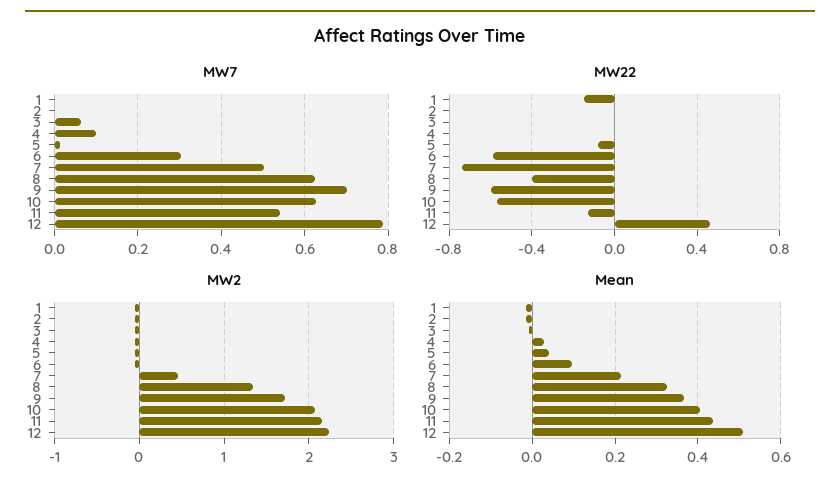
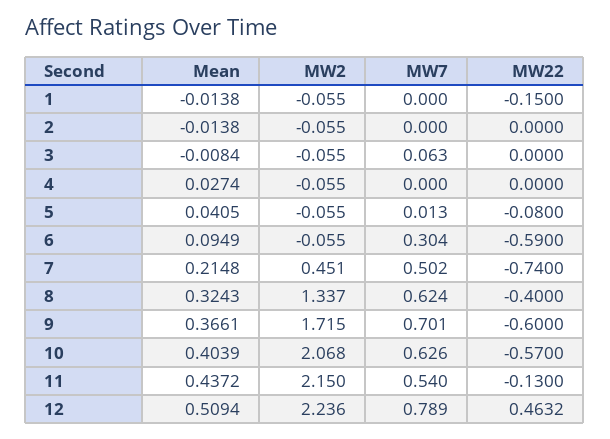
  {
    "MW7": {
      "1": 0,
      "2": 0,
      "3": 0.063,
-     "4": 0.1,
+     "4": 0,
      "5": 0.013,
      "6": 0.304,
      "7": 0.502,
      "8": 0.624,
      "9": 0.701,
      "10": 0.626,
      "11": 0.54,
      "12": 0.789
    },
    "MW22": {
      "1": -0.15,
      "2": 0,
      "3": 0,
      "4": 0,
      "5": -0.08,
      "6": -0.59,
      "7": -0.74,
      "8": -0.4,
      "9": -0.6,
      "10": -0.57,
      "11": -0.13,
      "12": 0.4632
    },
    "MW2": {
      "1": -0.055,
      "2": -0.055,
      "3": -0.055,
      "4": -0.055,
      "5": -0.055,
      "6": -0.055,
      "7": 0.451,
      "8": 1.337,
      "9": 1.715,
      "10": 2.068,
      "11": 2.15,
      "12": 2.236
    },
    "Mean": {
      "1": -0.0138,
      "2": -0.0138,
      "3": -0.0084,
      "4": 0.0274,
      "5": 0.0405,
      "6": 0.0949,
      "7": 0.2148,
      "8": 0.3243,
      "9": 0.3661,
      "10": 0.4039,
      "11": 0.4372,
      "12": 0.5094
    }
  }

